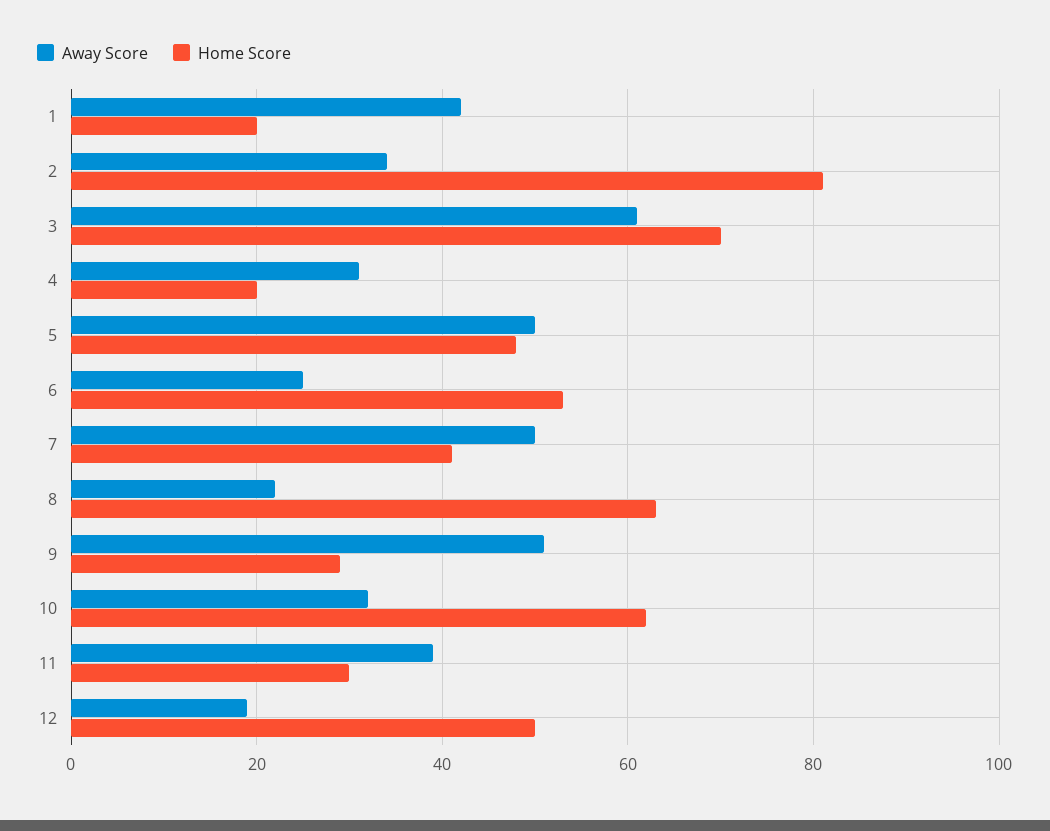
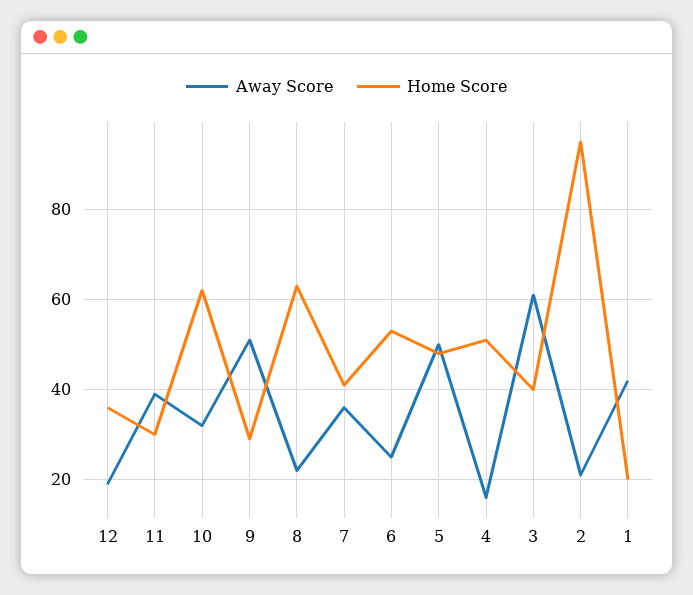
  {
    "Away Score": {
      "1": 40,
-     "2": 35,
+     "2": 20,
      "3": 60,
-     "4": 30,
+     "4": 15,
      "5": 50,
      "6": 25,
-     "7": 50,
+     "7": 35,
      "8": 20,
      "9": 50,
      "10": 30,
      "11": 40,
      "12": 20
    },
    "Home Score": {
      "1": 20,
-     "2": 80,
+     "2": 95,
-     "3": 70,
+     "3": 40,
-     "4": 20,
+     "4": 50,
      "5": 50,
      "6": 55,
      "7": 40,
      "8": 65,
      "9": 30,
      "10": 60,
      "11": 30,
-     "12": 50
+     "12": 35
    }
  }

